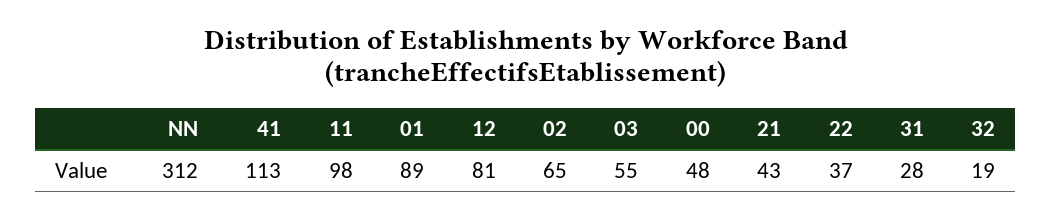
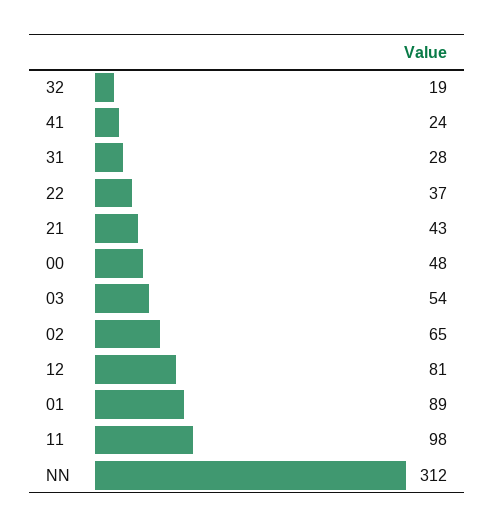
  {
    "NN": 312,
-   "41": 113,
+   "41": 24,
    "11": 98,
    "01": 89,
    "12": 81,
    "02": 65,
-   "03": 55,
+   "03": 54,
    "00": 48,
    "21": 43,
    "22": 37,
    "31": 28,
    "32": 19
  }

